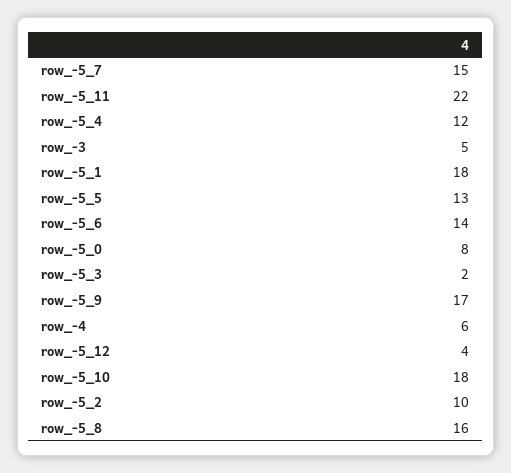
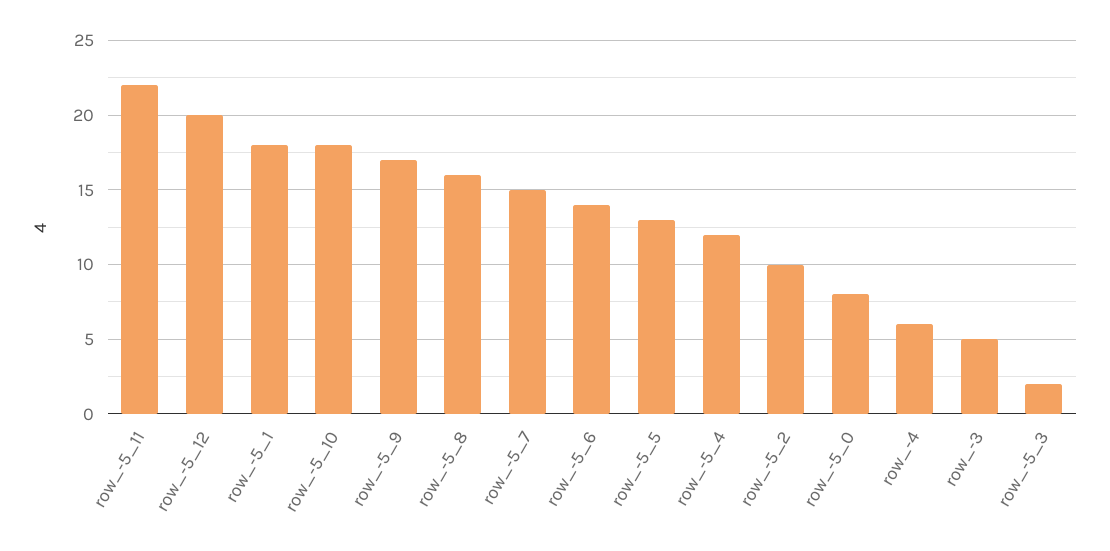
  {
    "row_-5_7": 15,
    "row_-5_11": 22,
    "row_-5_4": 12,
    "row_-3": 5,
    "row_-5_1": 18,
    "row_-5_5": 13,
    "row_-5_6": 14,
    "row_-5_0": 8,
    "row_-5_3": 2,
    "row_-5_9": 17,
    "row_-4": 6,
-   "row_-5_12": 4,
+   "row_-5_12": 20,
    "row_-5_10": 18,
    "row_-5_2": 10,
    "row_-5_8": 16
  }

